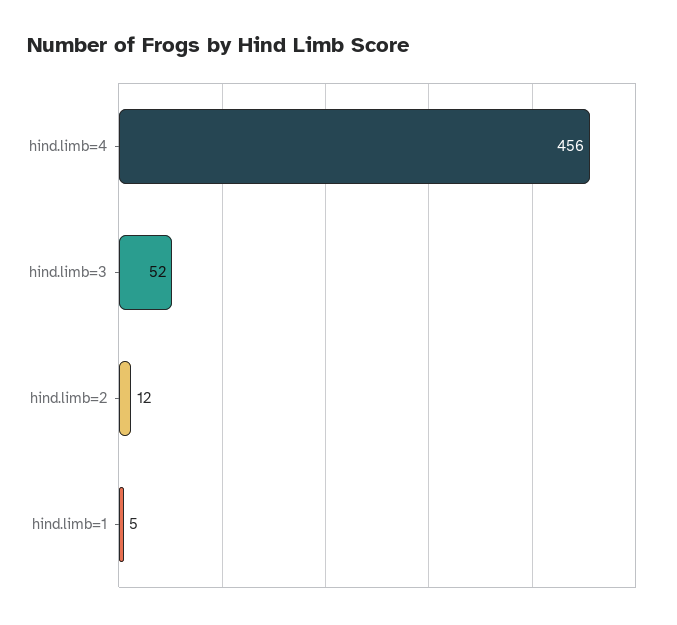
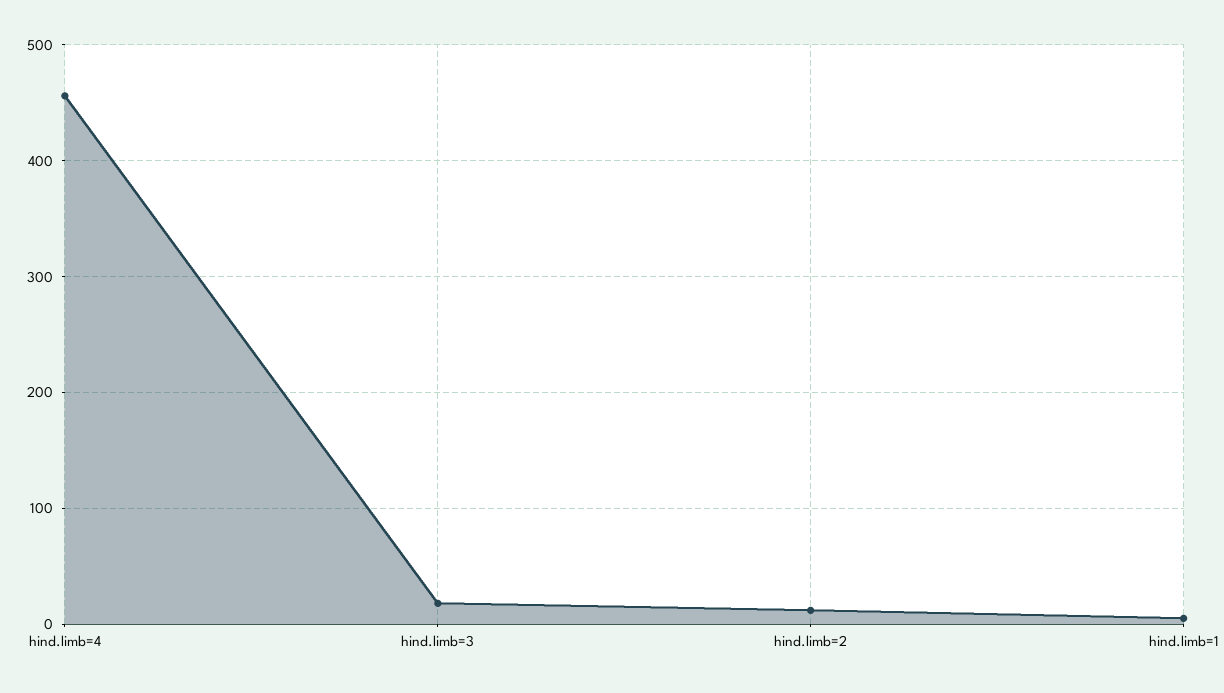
  {
    "hind.limb=4": 456,
-   "hind.limb=3": 52,
+   "hind.limb=3": 20,
    "hind.limb=2": 12,
    "hind.limb=1": 5
  }

